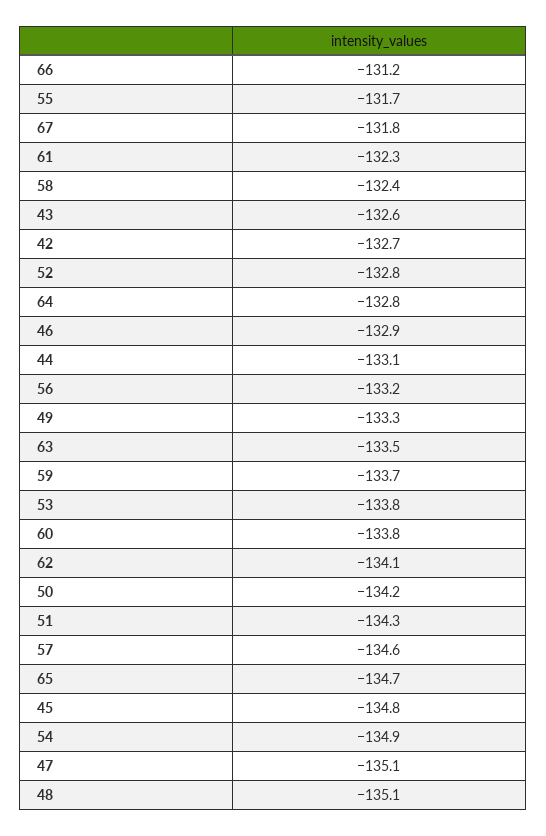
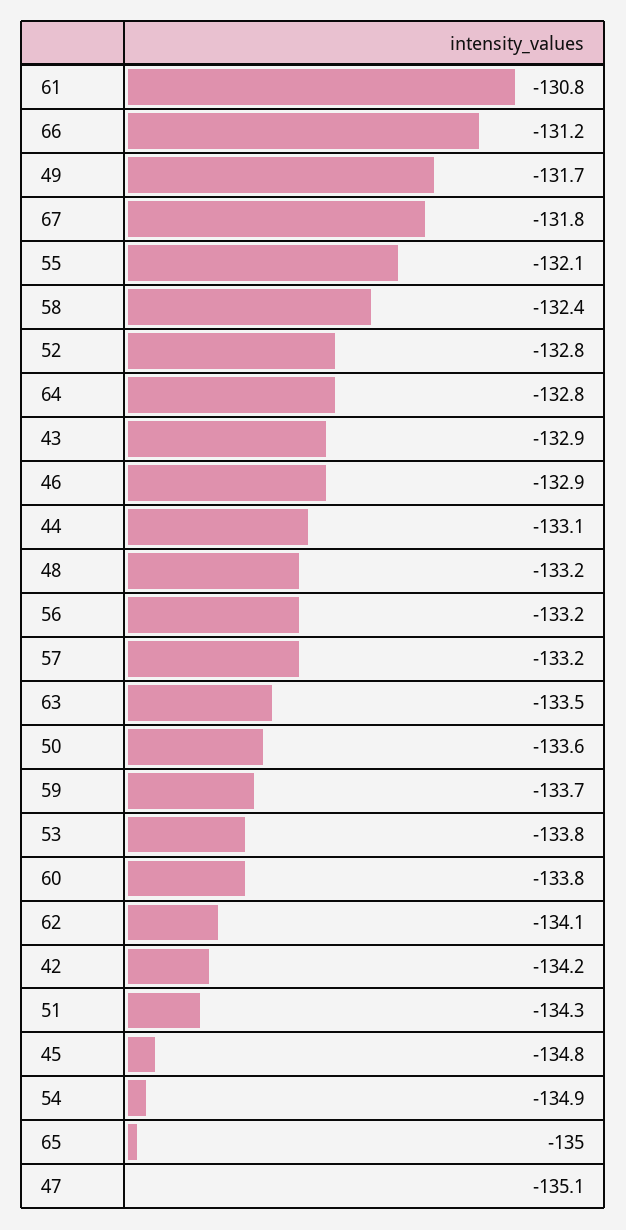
  {
    "66": -131.2,
-   "55": -131.7,
+   "55": -132.1,
    "67": -131.8,
-   "61": -132.3,
+   "61": -130.8,
    "58": -132.4,
-   "43": -132.6,
+   "43": -132.9,
-   "42": -132.7,
+   "42": -134.2,
    "52": -132.8,
    "64": -132.8,
    "46": -132.9,
    "44": -133.1,
    "56": -133.2,
-   "49": -133.3,
+   "49": -131.7,
    "63": -133.5,
    "59": -133.7,
    "53": -133.8,
    "60": -133.8,
    "62": -134.1,
-   "50": -134.2,
+   "50": -133.6,
    "51": -134.3,
-   "57": -134.6,
+   "57": -133.2,
-   "65": -134.7,
+   "65": -135,
    "45": -134.8,
    "54": -134.9,
    "47": -135.1,
-   "48": -135.1
+   "48": -133.2
  }

